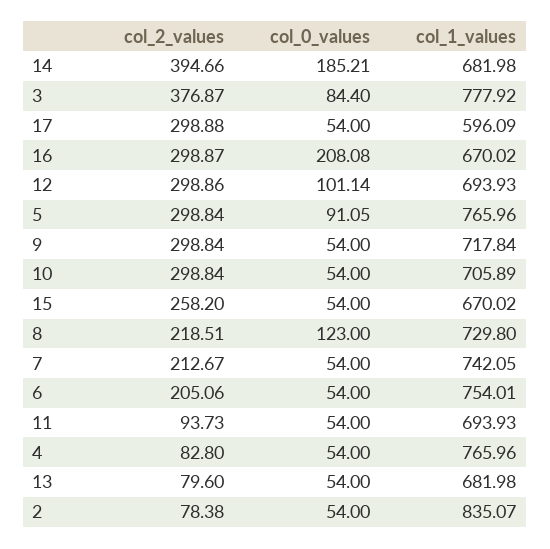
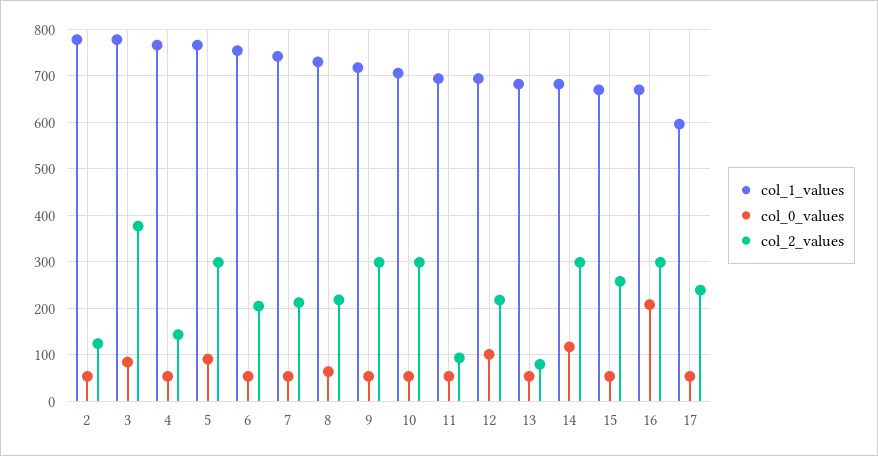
  {
    "col_2_values": {
-     "14": 394.66,
+     "14": 300,
      "3": 376.87,
-     "17": 298.88,
+     "17": 240,
      "16": 298.87,
-     "12": 298.86,
+     "12": 220,
      "5": 298.84,
      "9": 298.84,
      "10": 298.84,
      "15": 258.2,
      "8": 218.51,
      "7": 212.67,
      "6": 205.06,
      "11": 93.73,
-     "4": 82.8,
+     "4": 140,
      "13": 79.6,
-     "2": 78.38
+     "2": 120
    },
    "col_0_values": {
-     "14": 185.21,
+     "14": 120,
      "3": 84.4,
      "17": 54,
      "16": 208.08,
      "12": 101.14,
      "5": 91.05,
      "9": 54,
      "10": 54,
      "15": 54,
-     "8": 123,
+     "8": 60,
      "7": 54,
      "6": 54,
      "11": 54,
      "4": 54,
      "13": 54,
      "2": 54
    },
    "col_1_values": {
      "14": 681.98,
      "3": 777.92,
      "17": 596.09,
      "16": 670.02,
      "12": 693.93,
      "5": 765.96,
      "9": 717.84,
      "10": 705.89,
      "15": 670.02,
      "8": 729.8,
      "7": 742.05,
      "6": 754.01,
      "11": 693.93,
      "4": 765.96,
      "13": 681.98,
-     "2": 835.07
+     "2": 780
    }
  }

